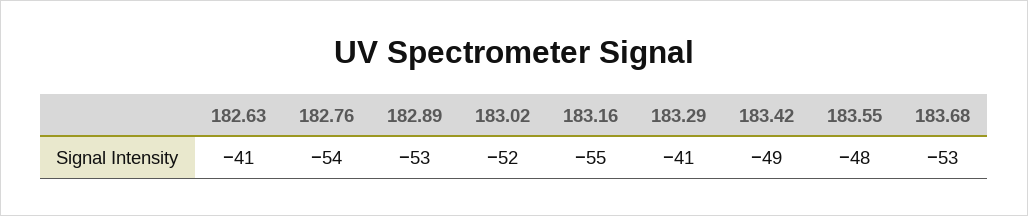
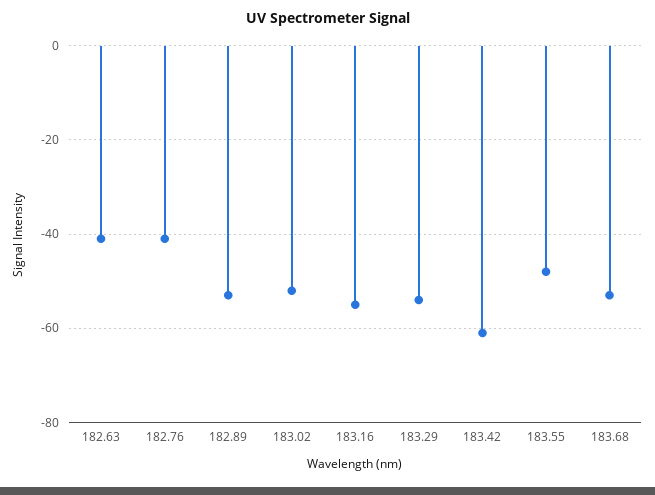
  {
    "182.63": -41,
-   "182.76": -54,
+   "182.76": -40,
    "182.89": -53,
    "183.02": -52,
    "183.16": -55,
-   "183.29": -41,
+   "183.29": -55,
-   "183.42": -49,
+   "183.42": -60,
    "183.55": -48,
    "183.68": -53
  }

